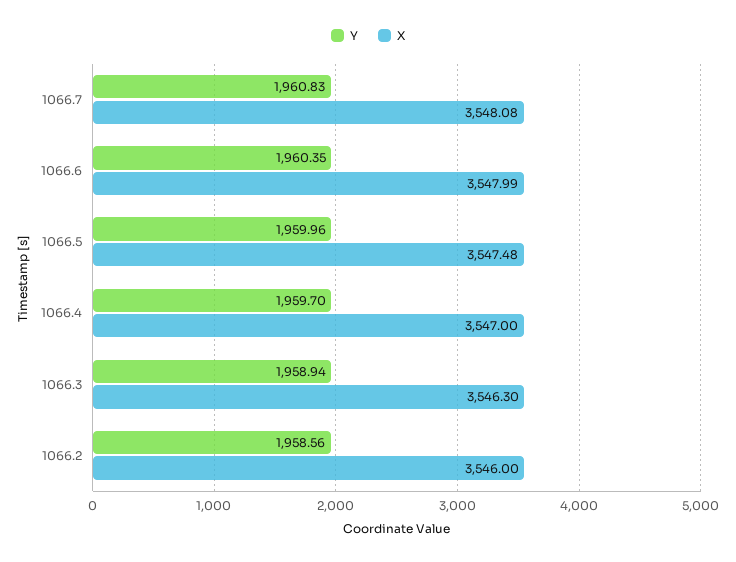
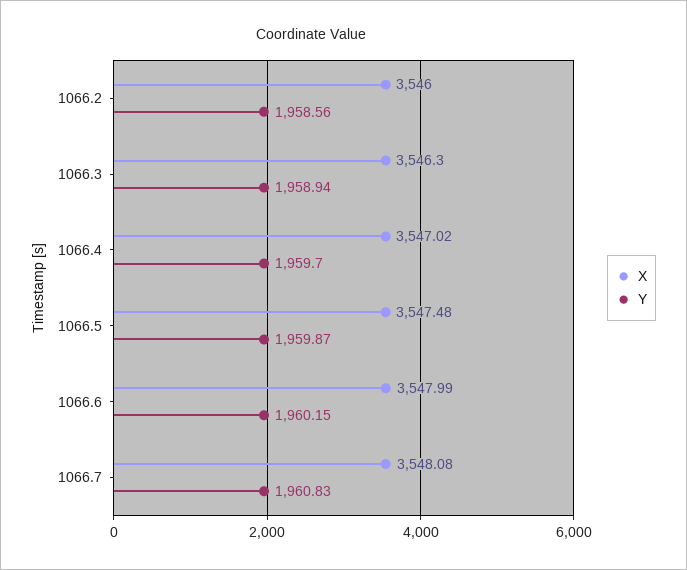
  {
    "Y": {
      "1066.7": 1960.83,
-     "1066.6": 1960.35,
+     "1066.6": 1960.15,
-     "1066.5": 1959.96,
+     "1066.5": 1959.87,
      "1066.4": 1959.7,
      "1066.3": 1958.94,
      "1066.2": 1958.56
    },
    "X": {
      "1066.7": 3548.08,
      "1066.6": 3547.99,
      "1066.5": 3547.48,
-     "1066.4": 3547,
+     "1066.4": 3547.02,
      "1066.3": 3546.3,
      "1066.2": 3546
    }
  }

